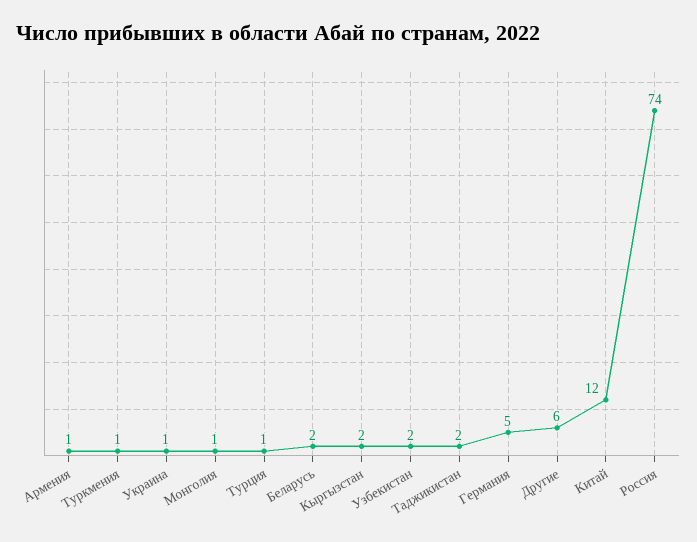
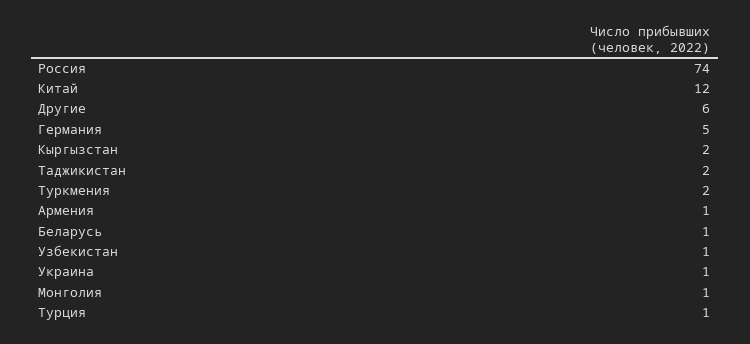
  {
    "Армения": 1,
-   "Туркмения": 1,
+   "Туркмения": 2,
    "Украина": 1,
    "Монголия": 1,
    "Турция": 1,
-   "Беларусь": 2,
+   "Беларусь": 1,
    "Кыргызстан": 2,
-   "Узбекистан": 2,
+   "Узбекистан": 1,
    "Таджикистан": 2,
    "Германия": 5,
    "Другие": 6,
    "Китай": 12,
    "Россия": 74
  }

